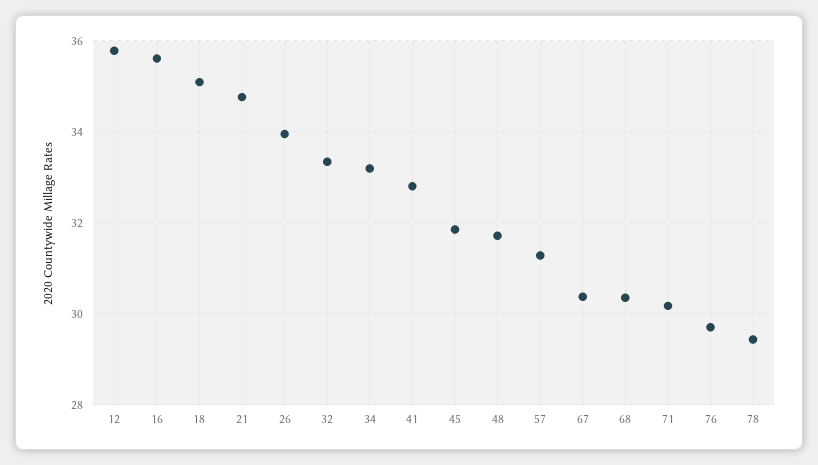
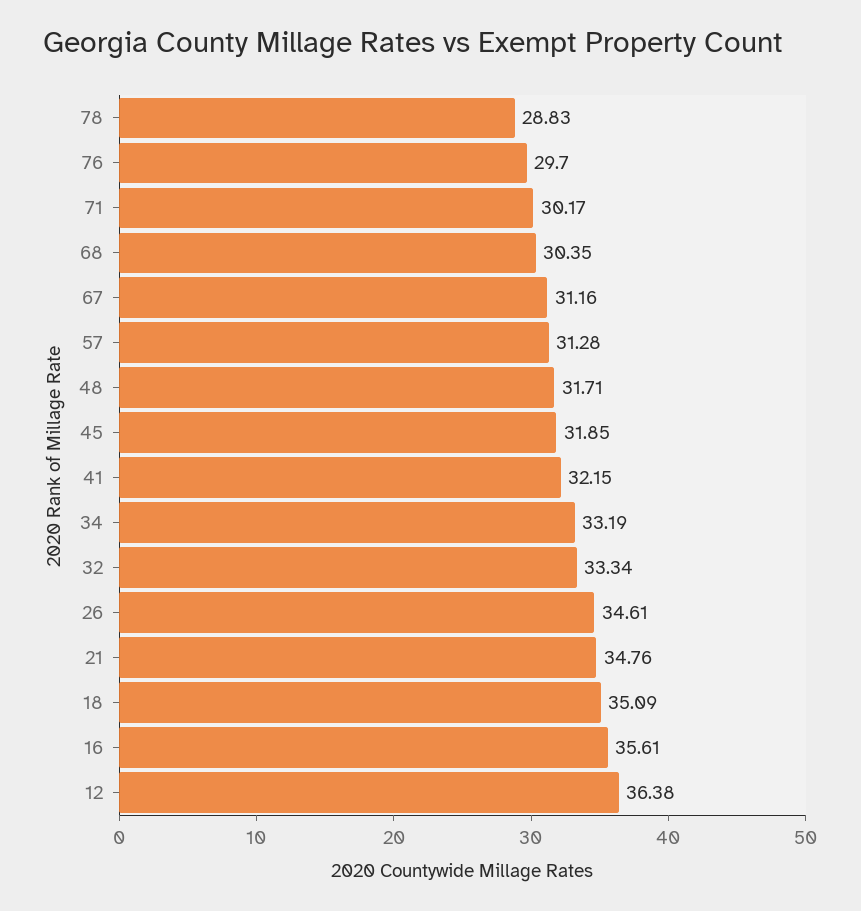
  {
-   "12": 35.8,
+   "12": 36.38,
    "16": 35.61,
    "18": 35.09,
    "21": 34.76,
-   "26": 34,
+   "26": 34.61,
    "32": 33.34,
    "34": 33.19,
-   "41": 32.8,
+   "41": 32.15,
    "45": 31.85,
    "48": 31.71,
    "57": 31.28,
-   "67": 30.4,
+   "67": 31.16,
    "68": 30.35,
    "71": 30.17,
    "76": 29.7,
-   "78": 29.4
+   "78": 28.83
  }

